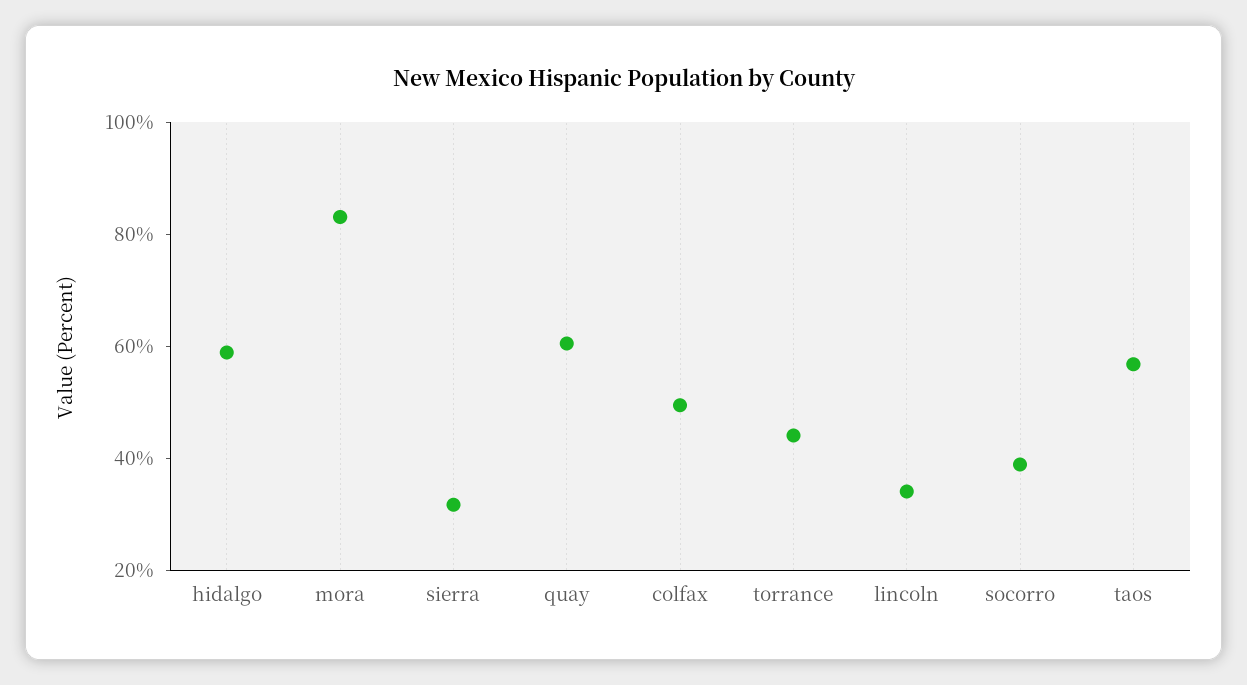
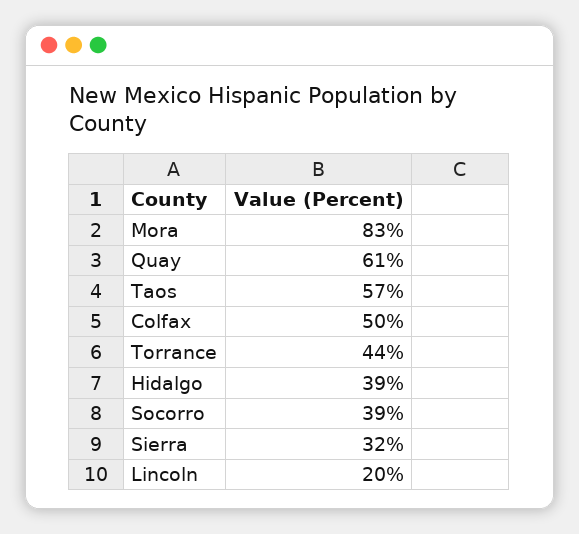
  {
-   "hidalgo": 60,
+   "hidalgo": 39,
    "mora": 83,
    "sierra": 32,
    "quay": 61,
    "colfax": 50,
    "torrance": 44,
-   "lincoln": 35,
+   "lincoln": 20,
    "socorro": 39,
    "taos": 57
  }

